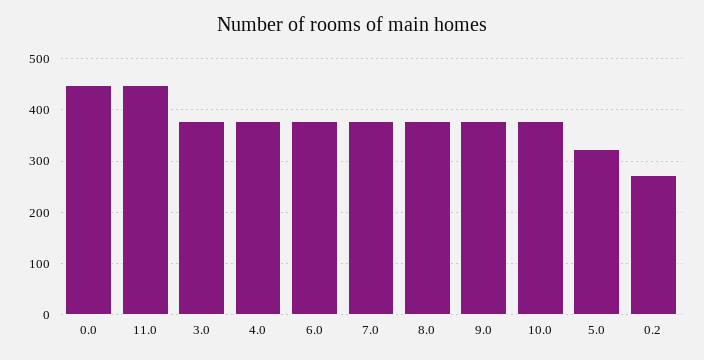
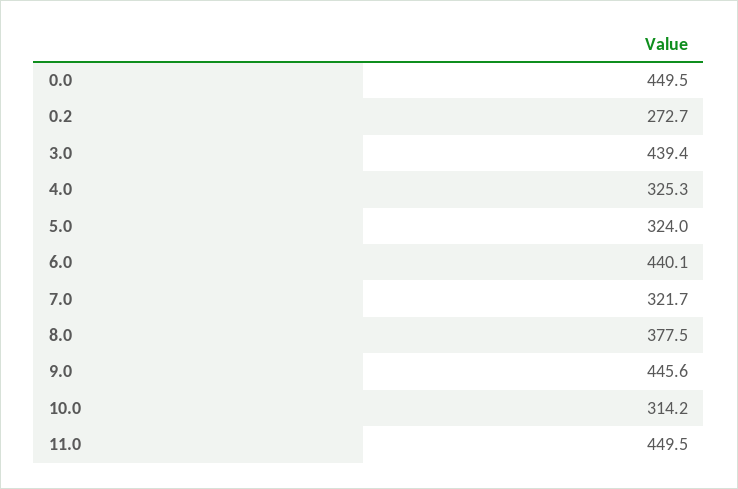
  {
    "0.0": 449.5,
    "11.0": 449.5,
-   "3.0": 380,
+   "3.0": 439.4,
-   "4.0": 380,
+   "4.0": 325.3,
-   "6.0": 380,
+   "6.0": 440.1,
-   "7.0": 380,
+   "7.0": 321.7,
    "8.0": 377.5,
-   "9.0": 380,
+   "9.0": 445.6,
-   "10.0": 380,
+   "10.0": 314.2,
    "5.0": 324,
    "0.2": 272.7
  }

